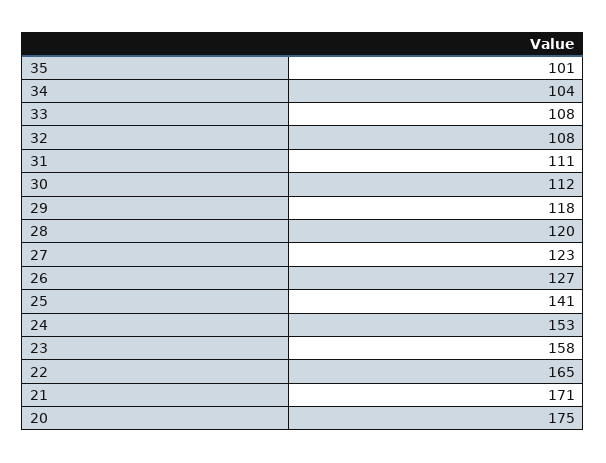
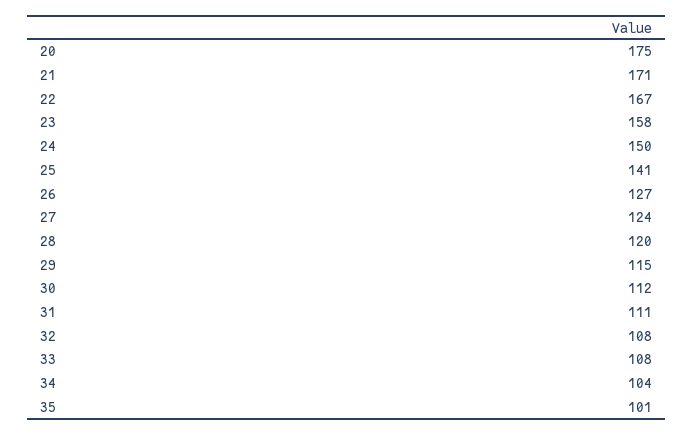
  {
    "35": 101,
    "34": 104,
    "33": 108,
    "32": 108,
    "31": 111,
    "30": 112,
-   "29": 118,
+   "29": 115,
    "28": 120,
-   "27": 123,
+   "27": 124,
    "26": 127,
    "25": 141,
-   "24": 153,
+   "24": 150,
    "23": 158,
-   "22": 165,
+   "22": 167,
    "21": 171,
    "20": 175
  }

